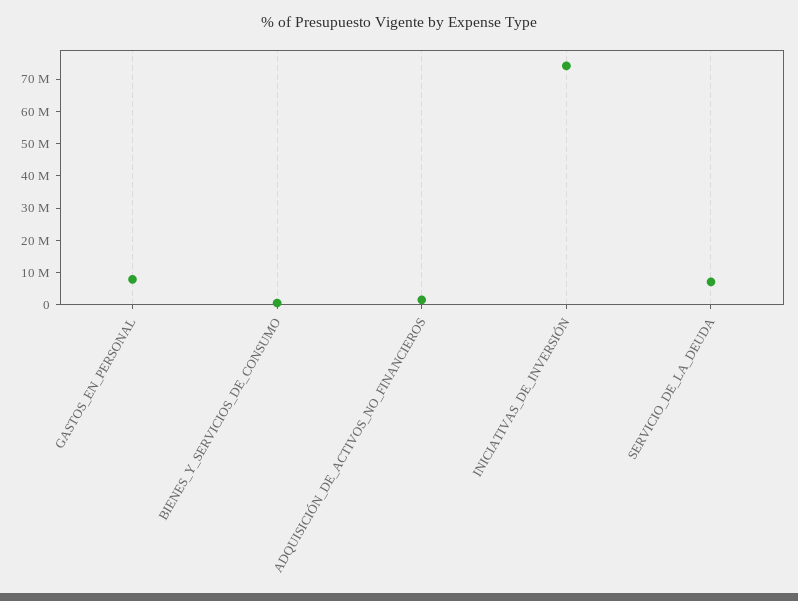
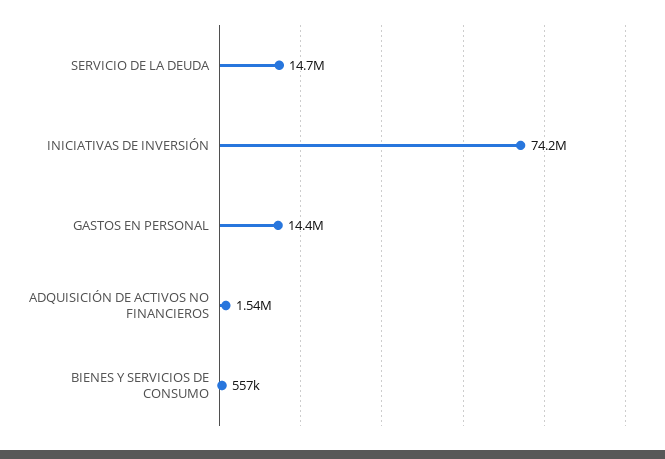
  {
-   "GASTOS_EN_PERSONAL": 7500000,
+   "GASTOS_EN_PERSONAL": 14400000,
    "BIENES_Y_SERVICIOS_DE_CONSUMO": 557000,
    "ADQUISICIÓN_DE_ACTIVOS_NO_FINANCIEROS": 1540000,
    "INICIATIVAS_DE_INVERSIÓN": 74200000,
-   "SERVICIO_DE_LA_DEUDA": 7500000
+   "SERVICIO_DE_LA_DEUDA": 14700000
  }

